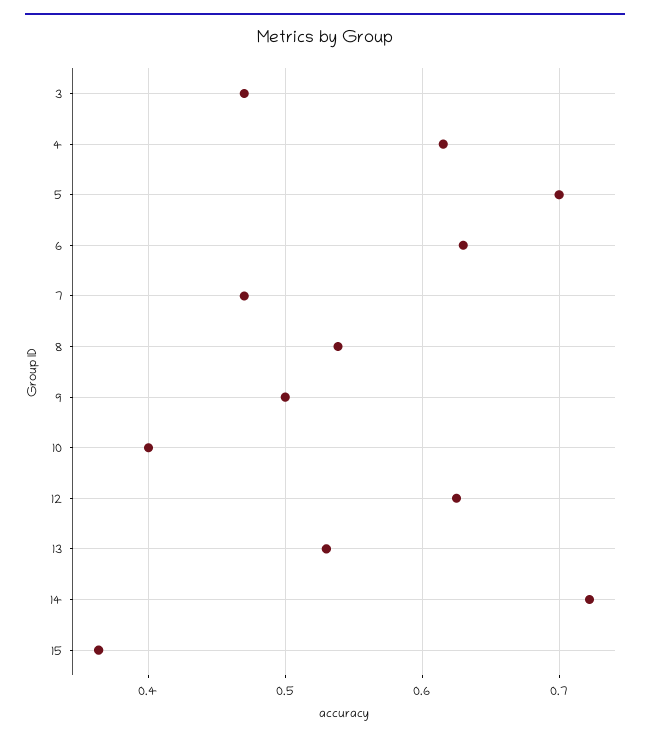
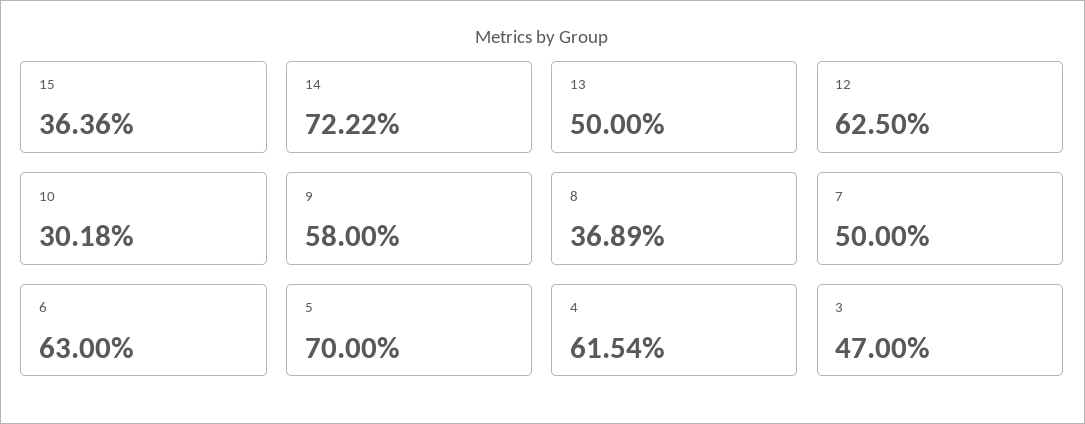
  {
    "3": 0.47,
    "4": 0.6154,
    "5": 0.7,
    "6": 0.63,
-   "7": 0.47,
+   "7": 0.5,
-   "8": 0.54,
+   "8": 0.3689,
-   "9": 0.5,
+   "9": 0.58,
-   "10": 0.4,
+   "10": 0.3018,
    "12": 0.625,
-   "13": 0.53,
+   "13": 0.5,
    "14": 0.7222,
    "15": 0.3636
  }

